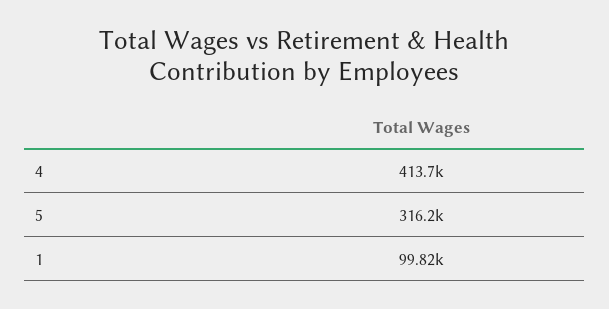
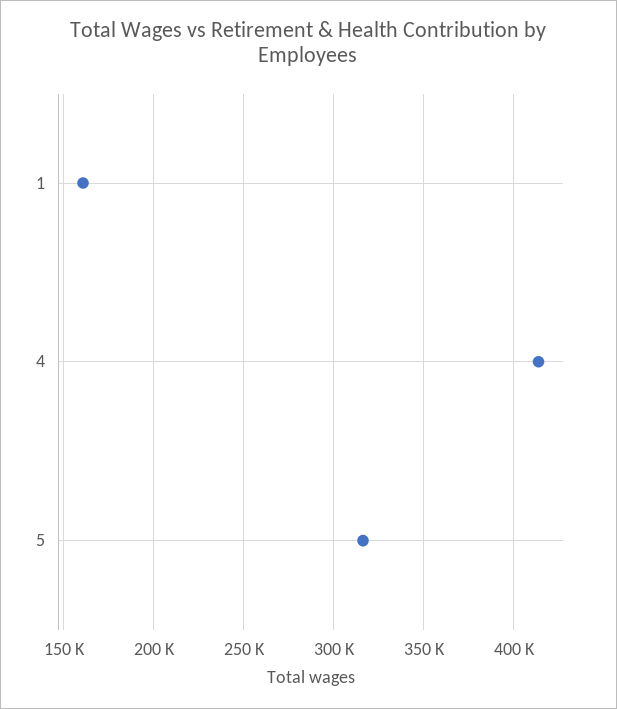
  {
    "4": 413700,
    "5": 316200,
-   "1": 99820
+   "1": 160000
  }

